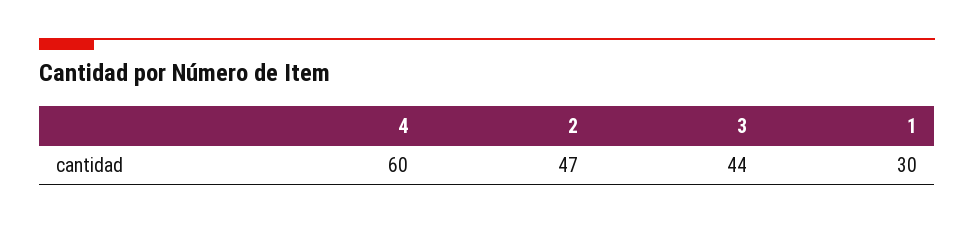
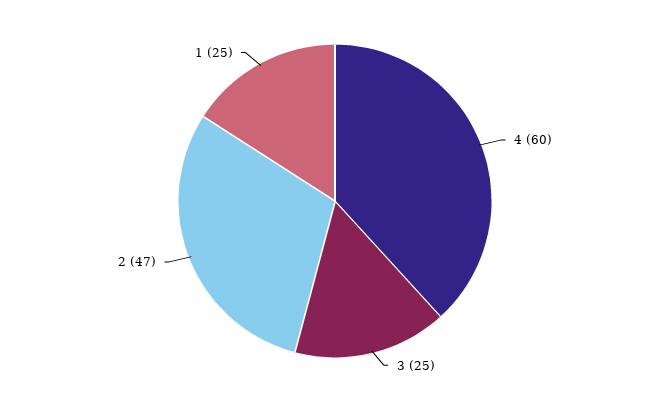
  {
    "4": 60,
    "2": 47,
-   "3": 44,
+   "3": 25,
-   "1": 30
+   "1": 25
  }

